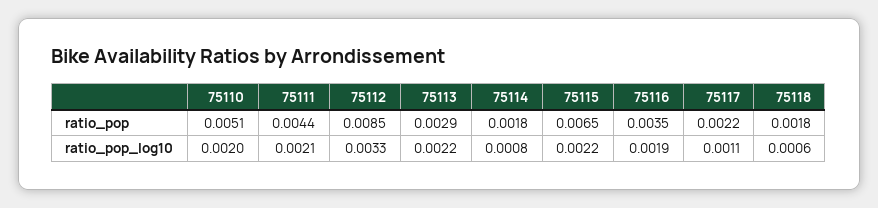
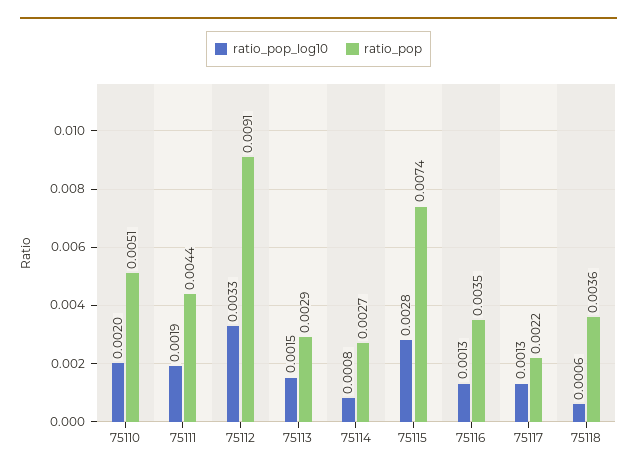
  {
    "ratio_pop": {
      "75110": 0.0051,
      "75111": 0.0044,
-     "75112": 0.0085,
+     "75112": 0.0091,
      "75113": 0.0029,
-     "75114": 0.0018,
+     "75114": 0.0027,
-     "75115": 0.0065,
+     "75115": 0.0074,
      "75116": 0.0035,
      "75117": 0.0022,
-     "75118": 0.0018
+     "75118": 0.0036
    },
    "ratio_pop_log10": {
      "75110": 0.002,
-     "75111": 0.0021,
+     "75111": 0.0019,
      "75112": 0.0033,
-     "75113": 0.0022,
+     "75113": 0.0015,
      "75114": 0.0008,
-     "75115": 0.0022,
+     "75115": 0.0028,
-     "75116": 0.0019,
+     "75116": 0.0013,
-     "75117": 0.0011,
+     "75117": 0.0013,
      "75118": 0.0006
    }
  }

